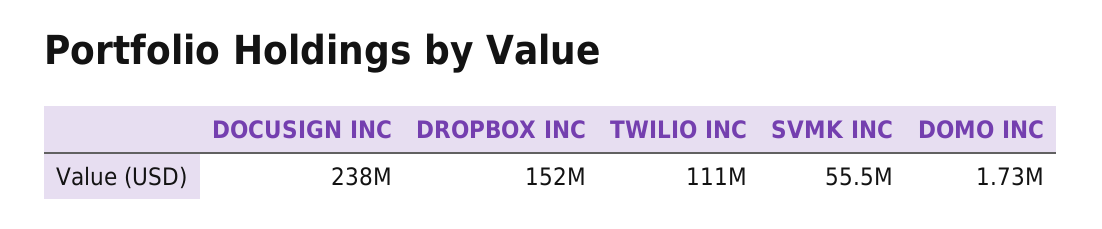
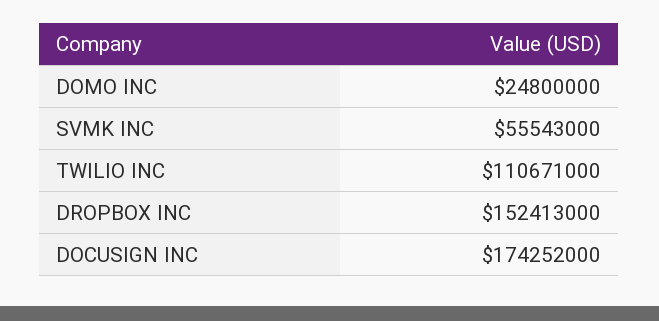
  {
-   "DOCUSIGN INC": 238000000,
+   "DOCUSIGN INC": 174252000,
    "DROPBOX INC": 152413000,
    "TWILIO INC": 110671000,
    "SVMK INC": 55543000,
-   "DOMO INC": 1730000
+   "DOMO INC": 24800000
  }

